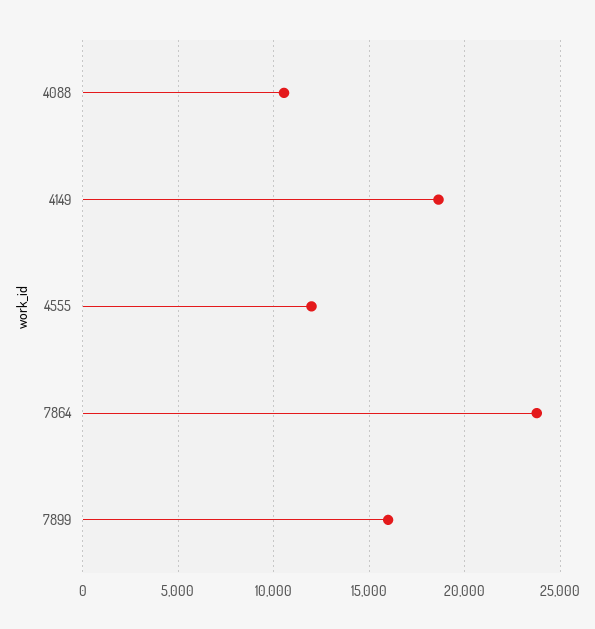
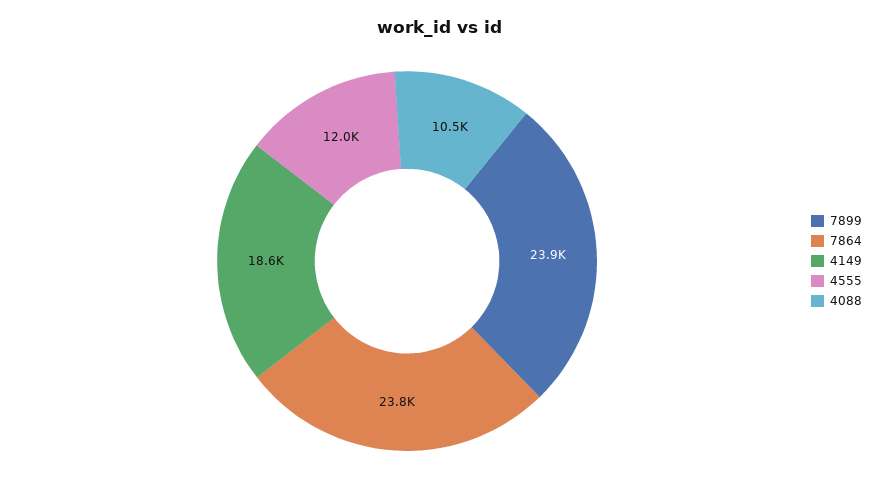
  {
    "4088": 10500,
    "4149": 18600,
    "4555": 12000,
    "7864": 23800,
-   "7899": 16000
+   "7899": 23900
  }

